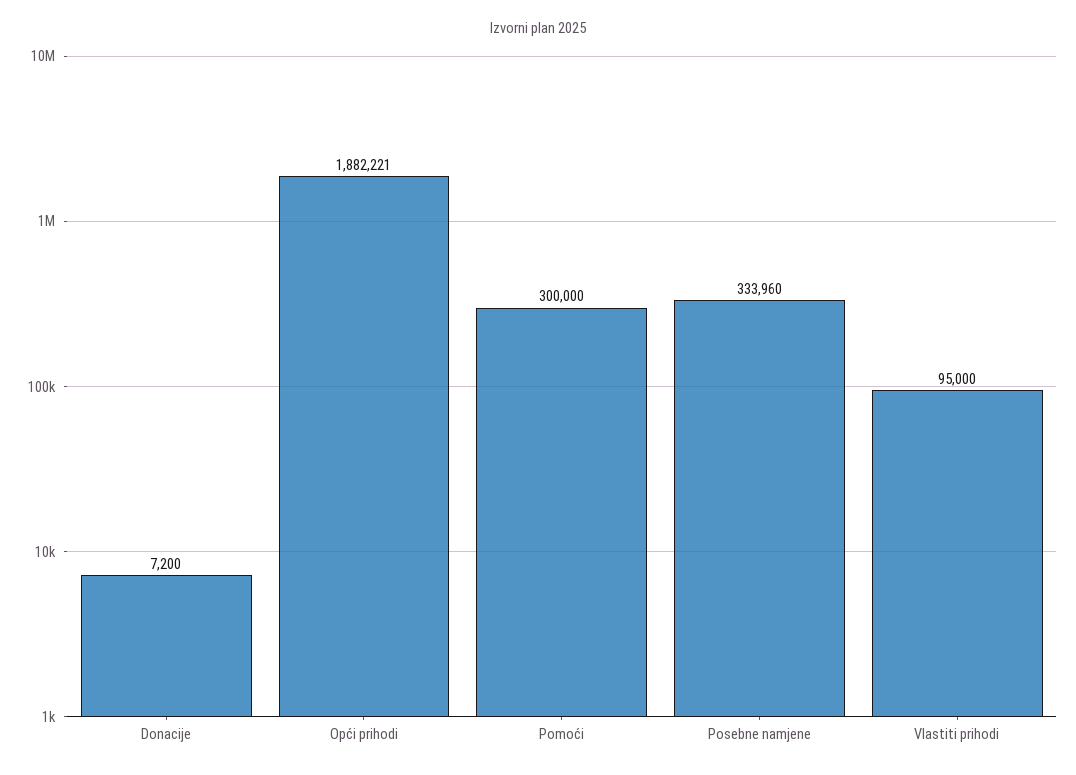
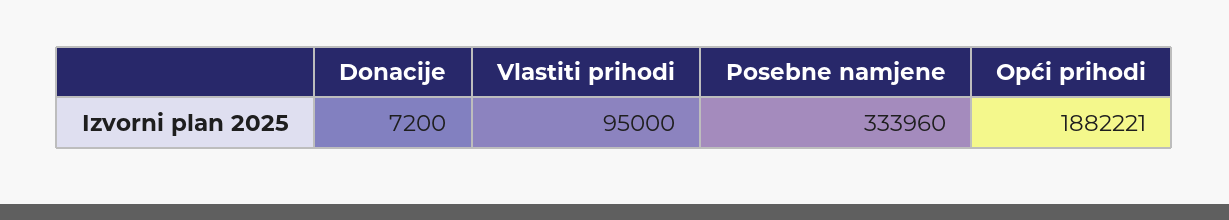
  {
    "Donacije": 7200,
    "Opći prihodi": 1882221,
-   "Pomoći": 300000,
    "Posebne namjene": 333960,
    "Vlastiti prihodi": 95000
  }

